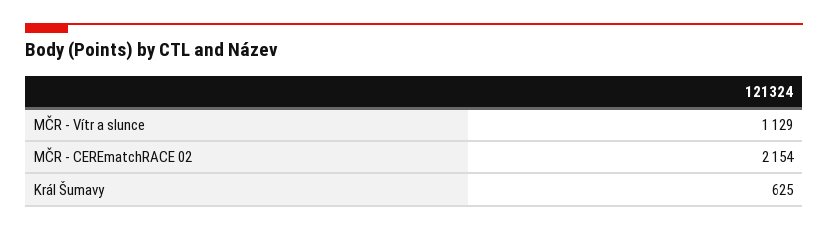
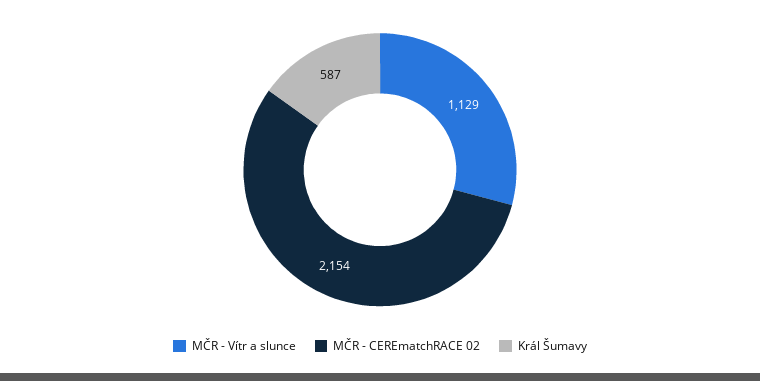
  {
    "MČR - Vítr a slunce": 1129,
    "MČR - CEREmatchRACE 02": 2154,
-   "Král Šumavy": 625
+   "Král Šumavy": 587
  }

